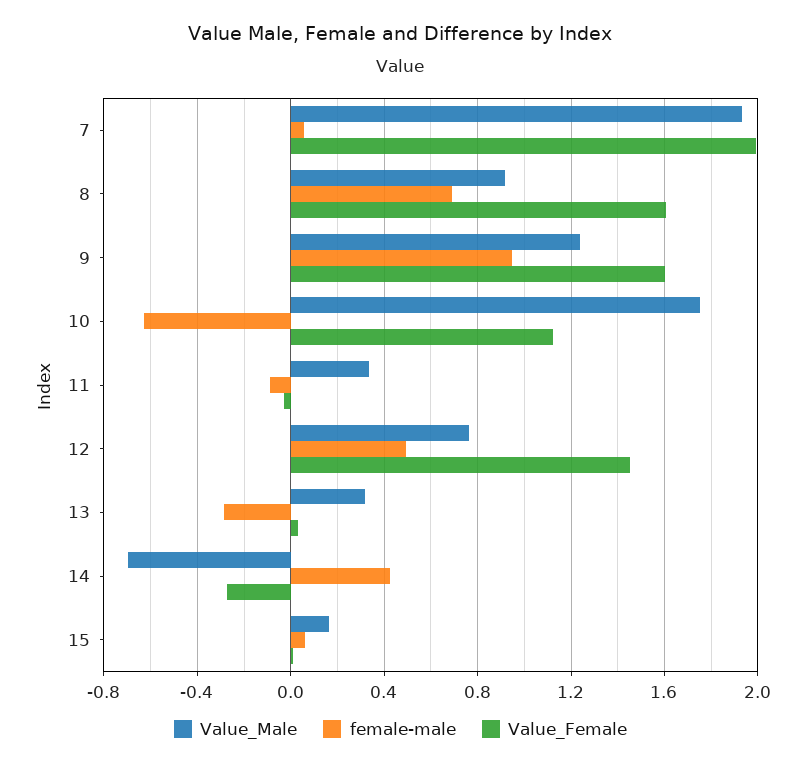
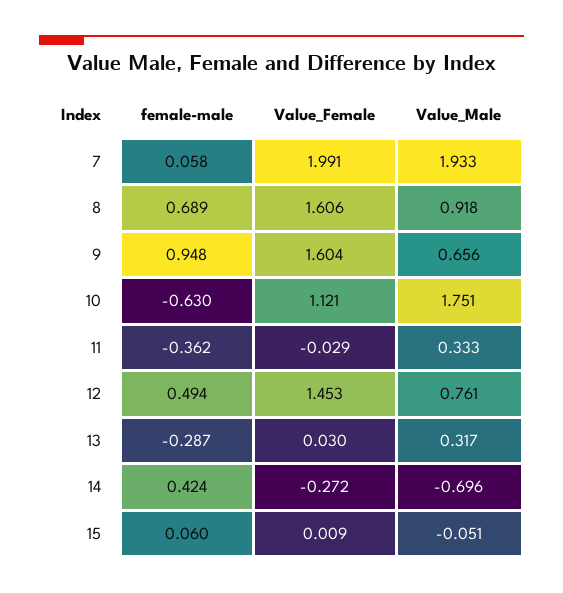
  {
    "Value_Male": {
      "7": 1.933,
      "8": 0.918,
-     "9": 1.25,
+     "9": 0.656,
      "10": 1.751,
      "11": 0.333,
      "12": 0.761,
      "13": 0.317,
      "14": -0.696,
-     "15": 0.15
+     "15": -0.051
    },
    "female-male": {
      "7": 0.058,
      "8": 0.689,
      "9": 0.948,
      "10": -0.63,
-     "11": -0.1,
+     "11": -0.362,
      "12": 0.494,
      "13": -0.287,
      "14": 0.424,
      "15": 0.06
    },
    "Value_Female": {
      "7": 1.991,
      "8": 1.606,
      "9": 1.604,
      "10": 1.121,
      "11": -0.029,
      "12": 1.453,
      "13": 0.03,
      "14": -0.272,
      "15": 0.009
    }
  }

